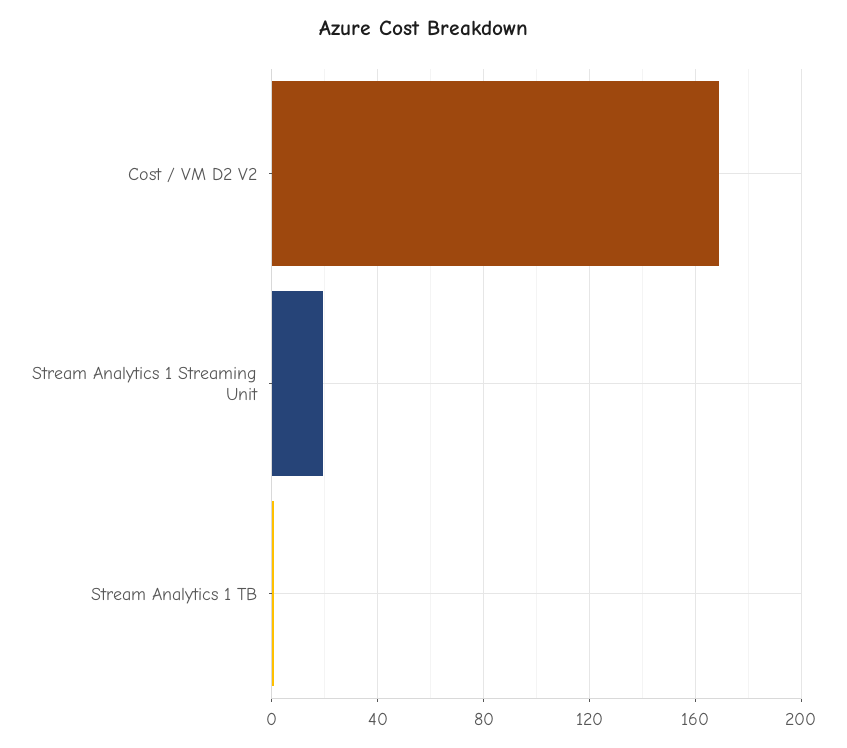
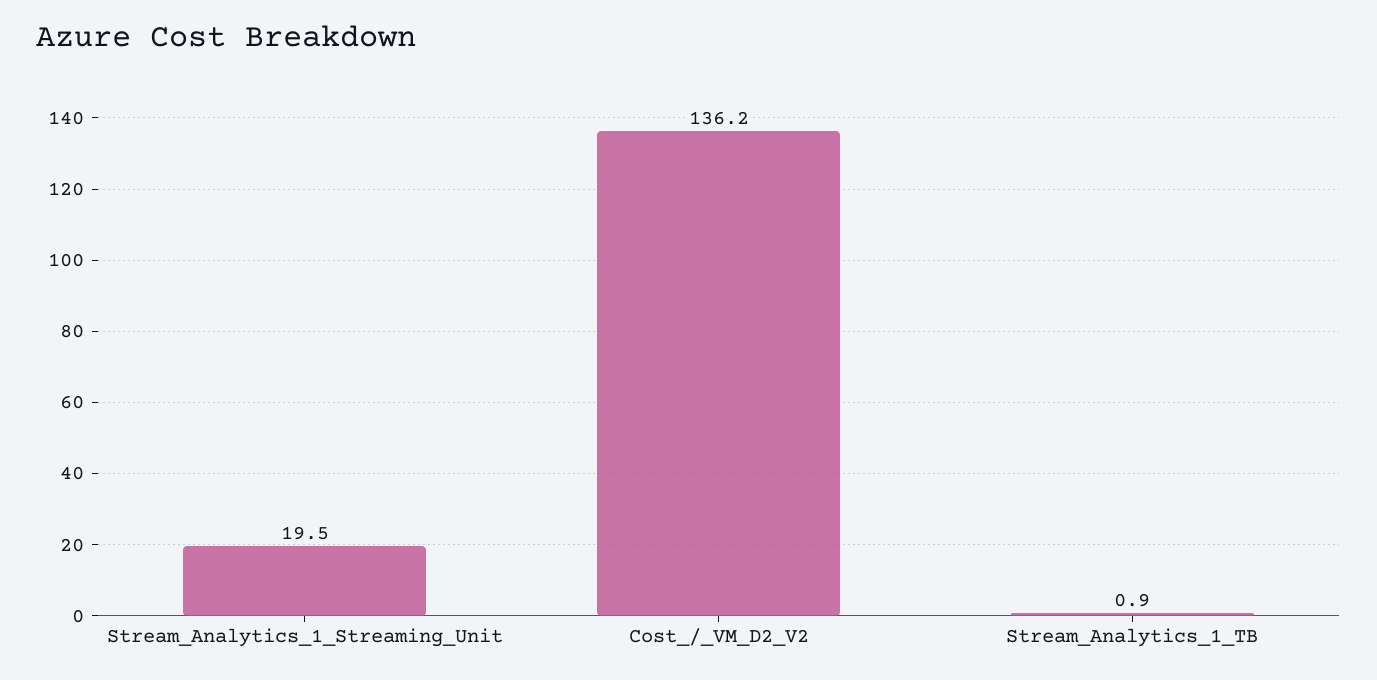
  {
-   "Cost / VM D2 V2": 170,
+   "Cost / VM D2 V2": 136.2,
    "Stream Analytics 1 Streaming Unit": 19.5,
    "Stream Analytics 1 TB": 0.9
  }

